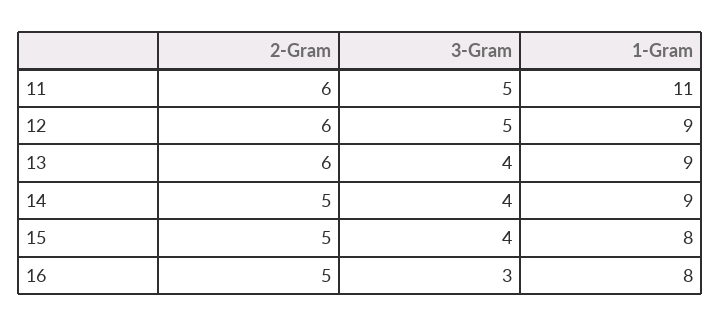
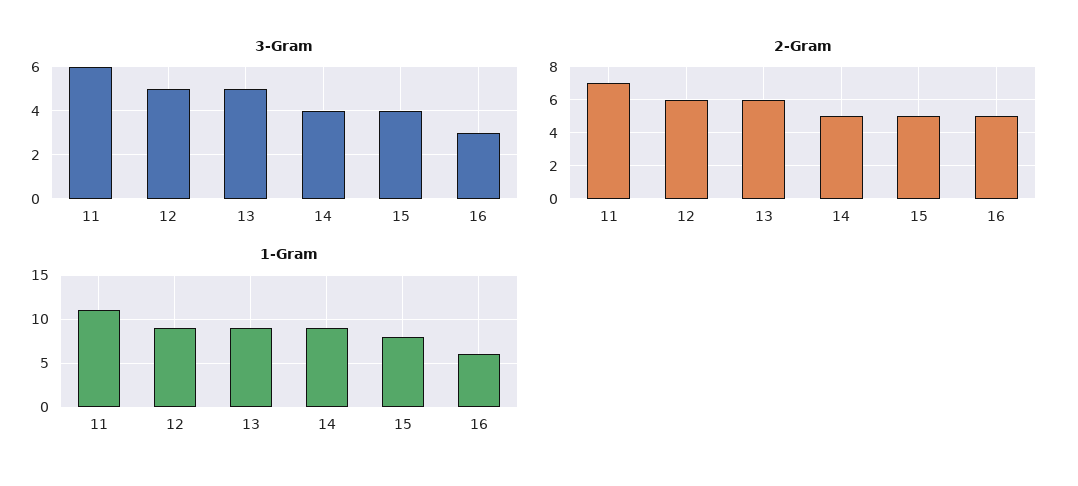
  {
    "2-Gram": {
-     "11": 6,
+     "11": 7,
      "12": 6,
      "13": 6,
      "14": 5,
      "15": 5,
      "16": 5
    },
    "3-Gram": {
-     "11": 5,
+     "11": 6,
      "12": 5,
-     "13": 4,
+     "13": 5,
      "14": 4,
      "15": 4,
      "16": 3
    },
    "1-Gram": {
      "11": 11,
      "12": 9,
      "13": 9,
      "14": 9,
      "15": 8,
-     "16": 8
+     "16": 6
    }
  }

